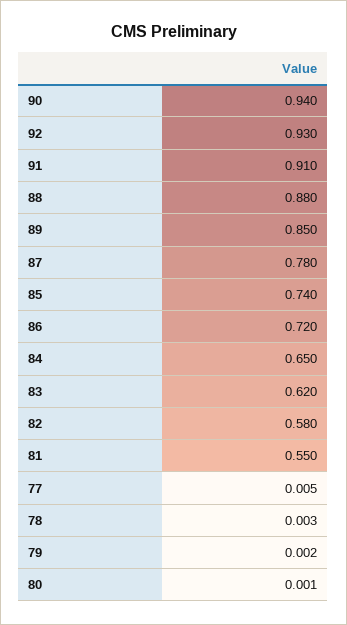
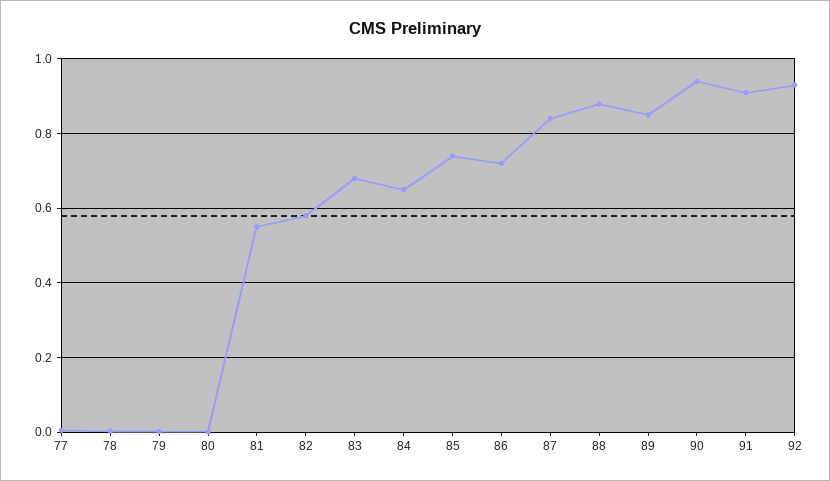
  {
    "90": 0.94,
    "92": 0.93,
    "91": 0.91,
    "88": 0.88,
    "89": 0.85,
-   "87": 0.78,
+   "87": 0.84,
    "85": 0.74,
    "86": 0.72,
    "84": 0.65,
-   "83": 0.62,
+   "83": 0.68,
    "82": 0.58,
    "81": 0.55,
    "77": 0.005,
    "78": 0.003,
    "79": 0.002,
    "80": 0.001
  }

